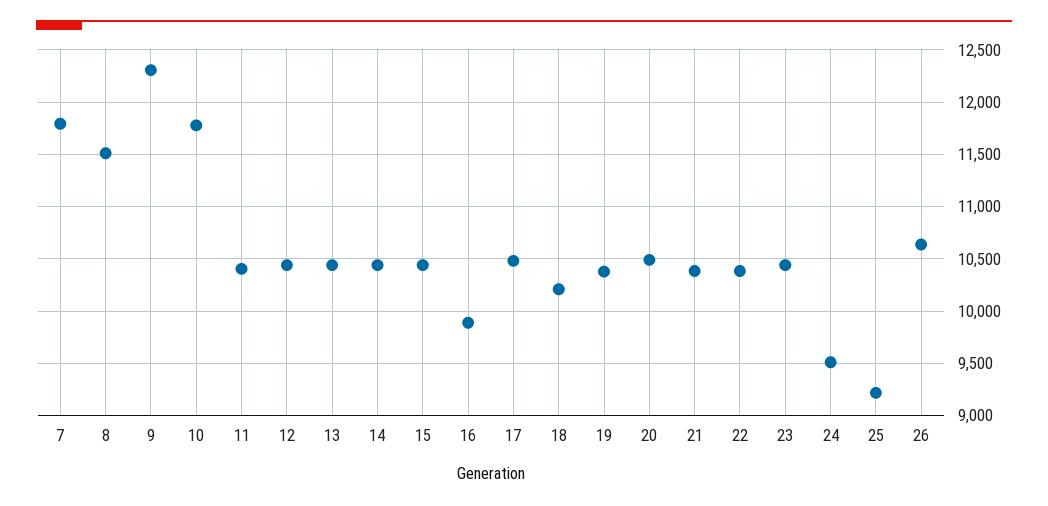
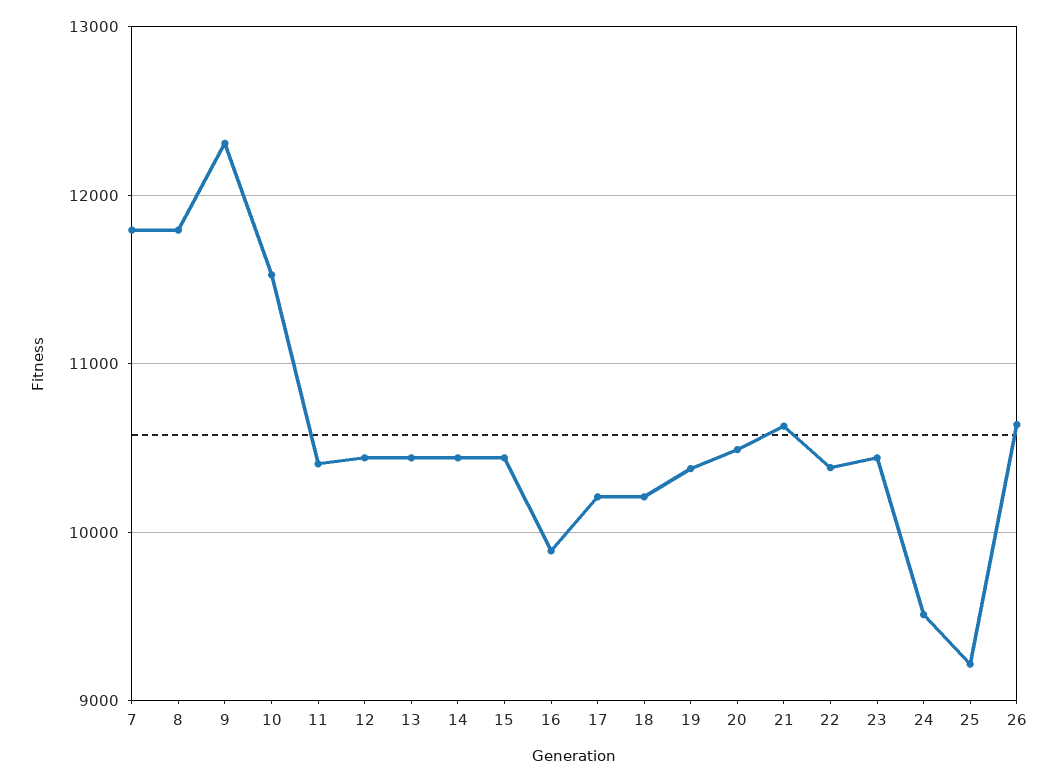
  {
    "7": 11800,
-   "8": 11500,
+   "8": 11800,
    "9": 12300,
-   "10": 11800,
+   "10": 11500,
    "11": 10400,
    "12": 10400,
    "13": 10400,
    "14": 10400,
    "15": 10400,
    "16": 9900,
-   "17": 10500,
+   "17": 10200,
    "18": 10200,
    "19": 10400,
    "20": 10500,
-   "21": 10400,
+   "21": 10600,
    "22": 10400,
    "23": 10400,
    "24": 9500,
    "25": 9200,
    "26": 10600
  }

